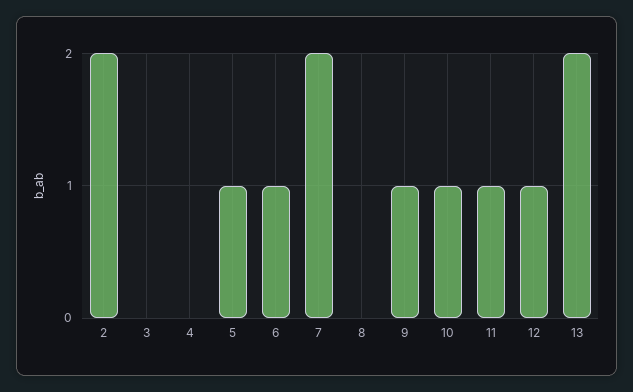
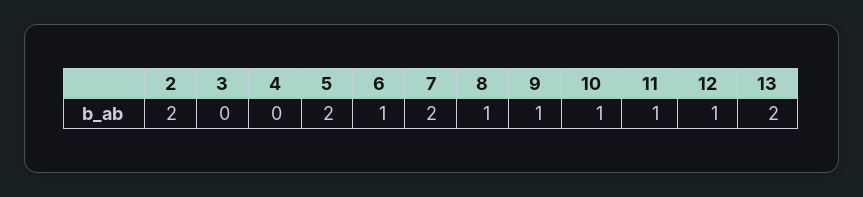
  {
    "2": 2,
    "3": 0,
    "4": 0,
-   "5": 1,
+   "5": 2,
    "6": 1,
    "7": 2,
-   "8": 0,
+   "8": 1,
    "9": 1,
    "10": 1,
    "11": 1,
    "12": 1,
    "13": 2
  }

